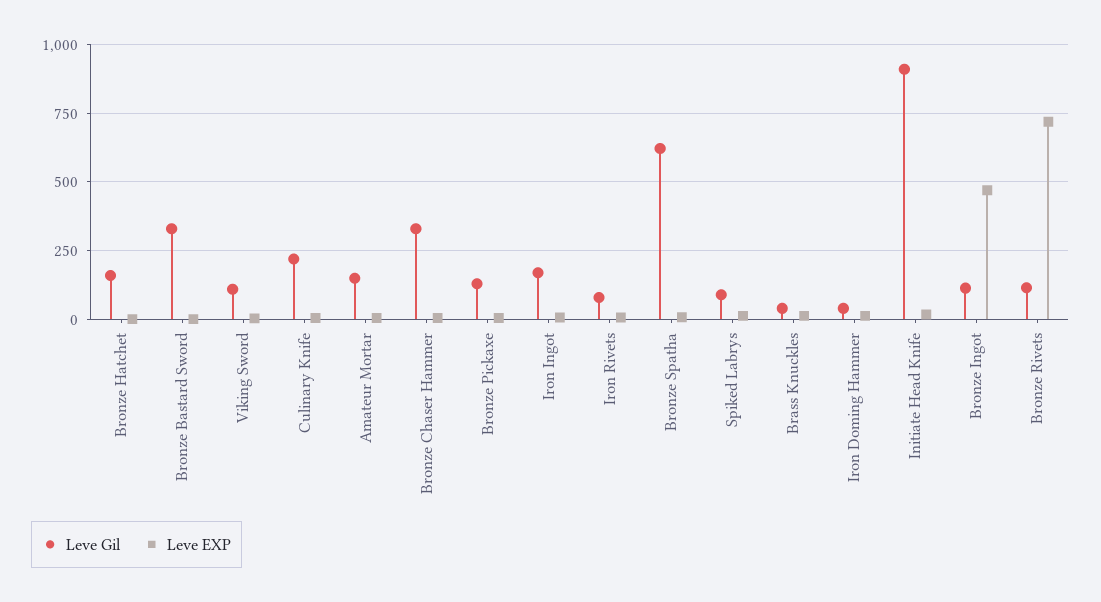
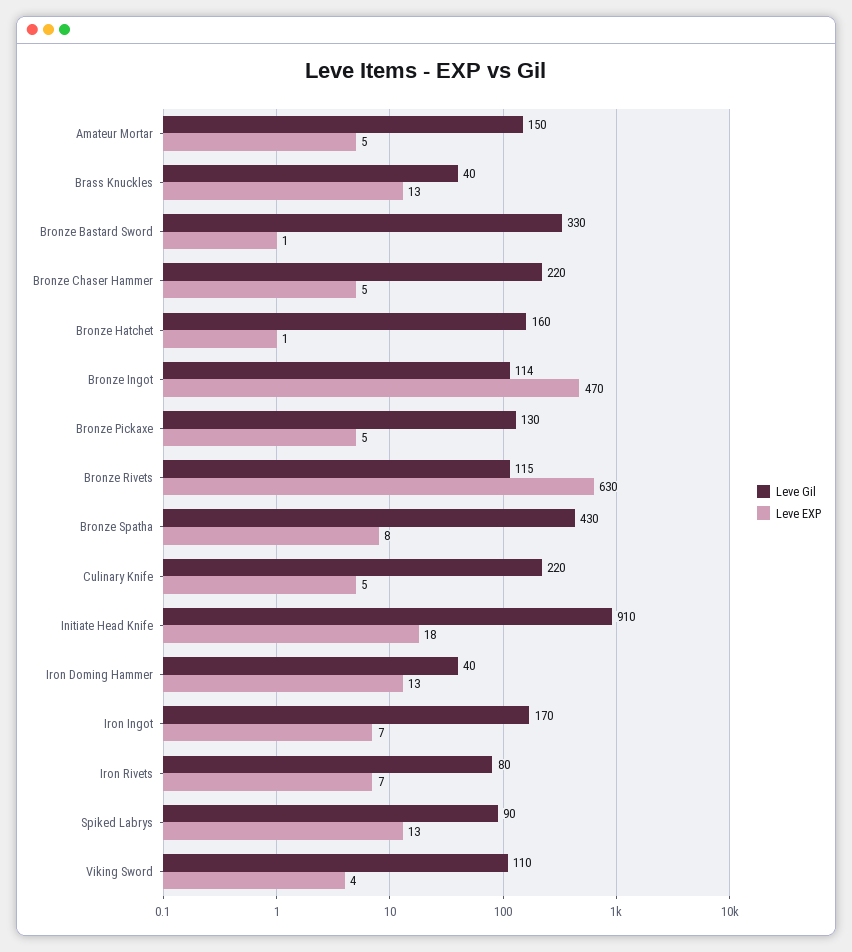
  {
    "Leve Gil": {
      "Bronze Hatchet": 160,
      "Bronze Bastard Sword": 330,
      "Viking Sword": 110,
      "Culinary Knife": 220,
      "Amateur Mortar": 150,
-     "Bronze Chaser Hammer": 325,
+     "Bronze Chaser Hammer": 220,
      "Bronze Pickaxe": 130,
      "Iron Ingot": 170,
      "Iron Rivets": 80,
-     "Bronze Spatha": 625,
+     "Bronze Spatha": 430,
      "Spiked Labrys": 90,
      "Brass Knuckles": 40,
      "Iron Doming Hammer": 40,
      "Initiate Head Knife": 910,
      "Bronze Ingot": 114,
      "Bronze Rivets": 115
    },
    "Leve EXP": {
      "Bronze Hatchet": 1,
      "Bronze Bastard Sword": 1,
      "Viking Sword": 4,
      "Culinary Knife": 5,
      "Amateur Mortar": 5,
      "Bronze Chaser Hammer": 5,
      "Bronze Pickaxe": 5,
      "Iron Ingot": 7,
      "Iron Rivets": 7,
      "Bronze Spatha": 8,
      "Spiked Labrys": 13,
      "Brass Knuckles": 13,
      "Iron Doming Hammer": 13,
      "Initiate Head Knife": 18,
      "Bronze Ingot": 470,
-     "Bronze Rivets": 725
+     "Bronze Rivets": 630
    }
  }

